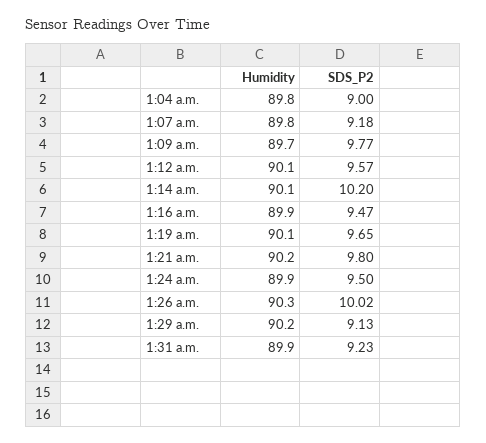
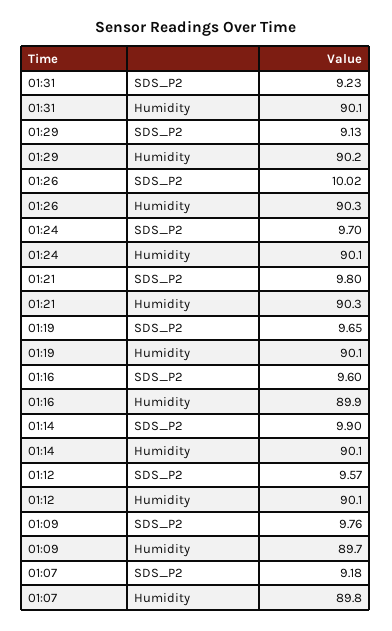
  {
    "Humidity": {
-     "1:04 a.m.": 89.8,
      "1:07 a.m.": 89.8,
      "1:09 a.m.": 89.7,
      "1:12 a.m.": 90.1,
      "1:14 a.m.": 90.1,
      "1:16 a.m.": 89.9,
      "1:19 a.m.": 90.1,
-     "1:21 a.m.": 90.2,
+     "1:21 a.m.": 90.3,
-     "1:24 a.m.": 89.9,
+     "1:24 a.m.": 90.1,
      "1:26 a.m.": 90.3,
      "1:29 a.m.": 90.2,
-     "1:31 a.m.": 89.9
+     "1:31 a.m.": 90.1
    },
    "SDS_P2": {
-     "1:04 a.m.": 9,
      "1:07 a.m.": 9.18,
-     "1:09 a.m.": 9.77,
+     "1:09 a.m.": 9.76,
      "1:12 a.m.": 9.57,
-     "1:14 a.m.": 10.2,
+     "1:14 a.m.": 9.9,
-     "1:16 a.m.": 9.47,
+     "1:16 a.m.": 9.6,
      "1:19 a.m.": 9.65,
      "1:21 a.m.": 9.8,
-     "1:24 a.m.": 9.5,
+     "1:24 a.m.": 9.7,
      "1:26 a.m.": 10.02,
      "1:29 a.m.": 9.13,
      "1:31 a.m.": 9.23
    }
  }

